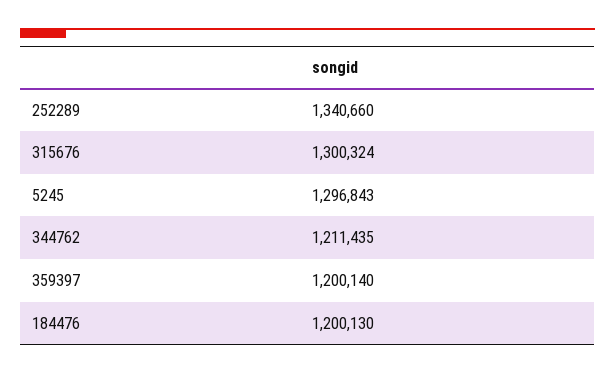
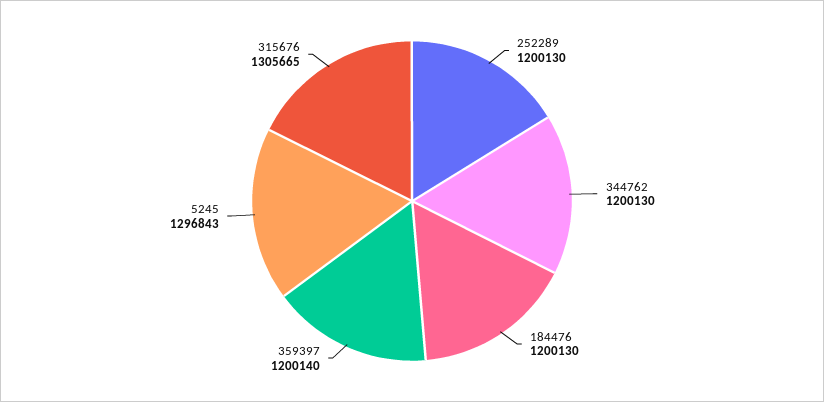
  {
-   "252289": 1340660,
+   "252289": 1200130,
-   "315676": 1300324,
+   "315676": 1305665,
    "5245": 1296843,
-   "344762": 1211435,
+   "344762": 1200130,
    "359397": 1200140,
    "184476": 1200130
  }

